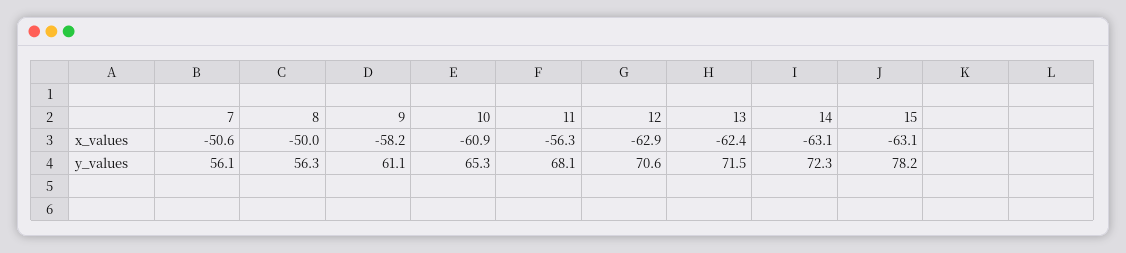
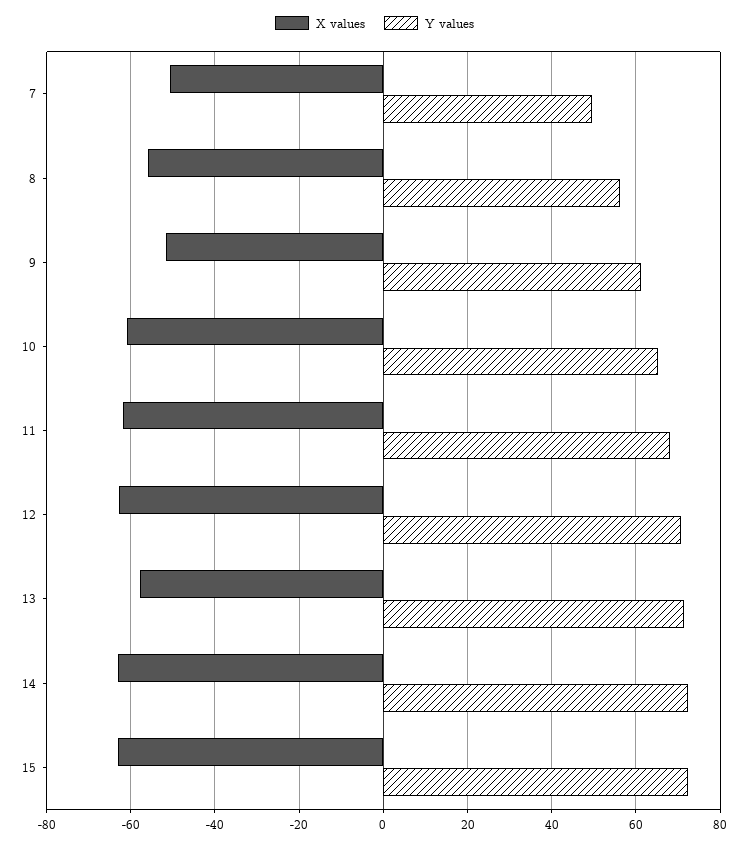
  {
    "x_values": {
      "7": -50.6,
-     "8": -50,
+     "8": -56,
-     "9": -58.2,
+     "9": -52,
      "10": -60.9,
-     "11": -56.3,
+     "11": -62,
      "12": -62.9,
-     "13": -62.4,
+     "13": -58,
      "14": -63.1,
      "15": -63.1
    },
    "y_values": {
-     "7": 56.1,
+     "7": 50,
      "8": 56.3,
      "9": 61.1,
      "10": 65.3,
      "11": 68.1,
      "12": 70.6,
      "13": 71.5,
      "14": 72.3,
-     "15": 78.2
+     "15": 72
    }
  }

